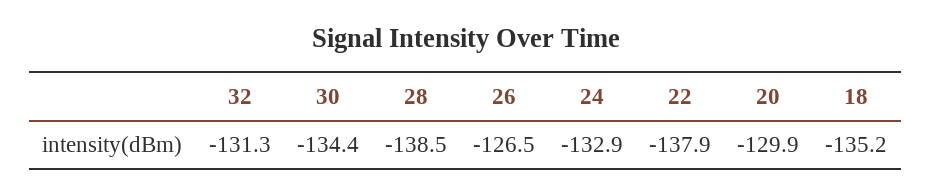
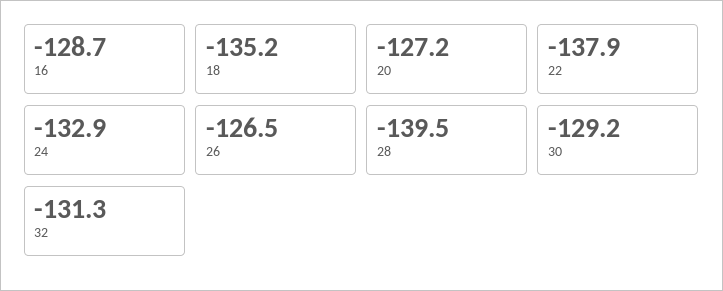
  {
    "32": -131.3,
-   "30": -134.4,
+   "30": -129.2,
-   "28": -138.5,
+   "28": -139.5,
    "26": -126.5,
    "24": -132.9,
    "22": -137.9,
-   "20": -129.9,
+   "20": -127.2,
-   "18": -135.2
+   "18": -135.2,
+   "16": -128.7
  }

